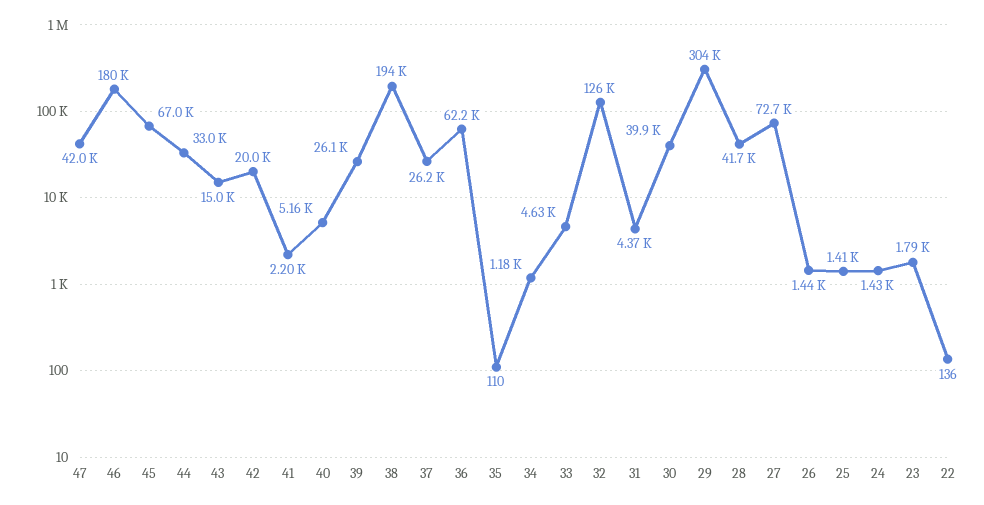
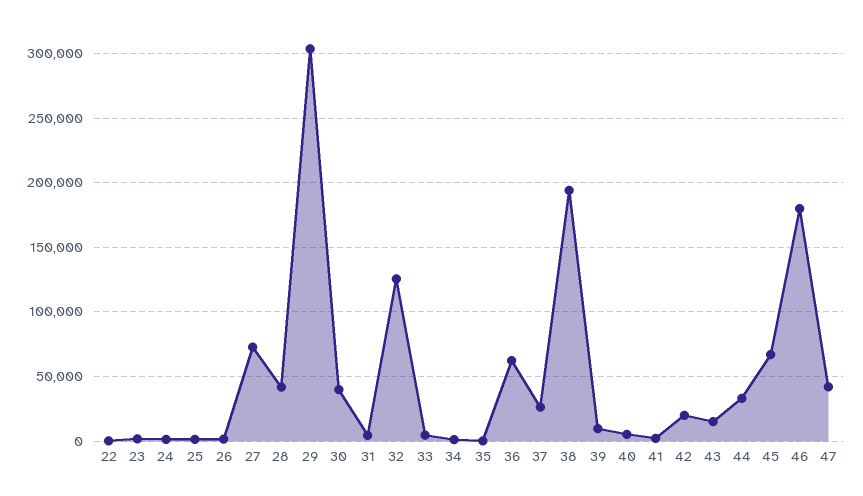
  {
    "47": 42000,
    "46": 180000,
    "45": 67000,
    "44": 33000,
    "43": 15000,
    "42": 20000,
    "41": 2200,
    "40": 5160,
-   "39": 26100,
+   "39": 10000,
    "38": 194000,
    "37": 26200,
    "36": 62200,
    "35": 110,
    "34": 1180,
    "33": 4630,
    "32": 126000,
    "31": 4370,
    "30": 39900,
    "29": 304000,
    "28": 41700,
    "27": 72700,
    "26": 1440,
    "25": 1410,
    "24": 1430,
    "23": 1790,
    "22": 136
  }

